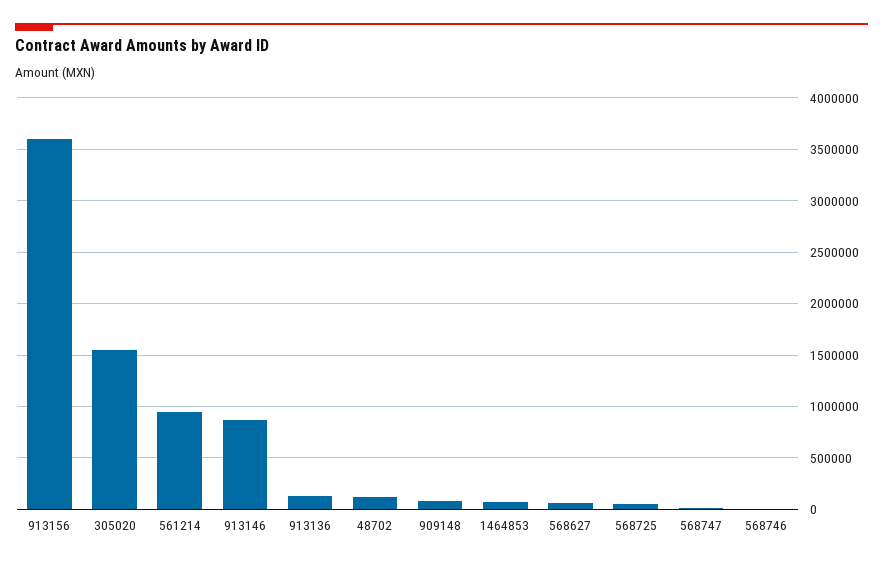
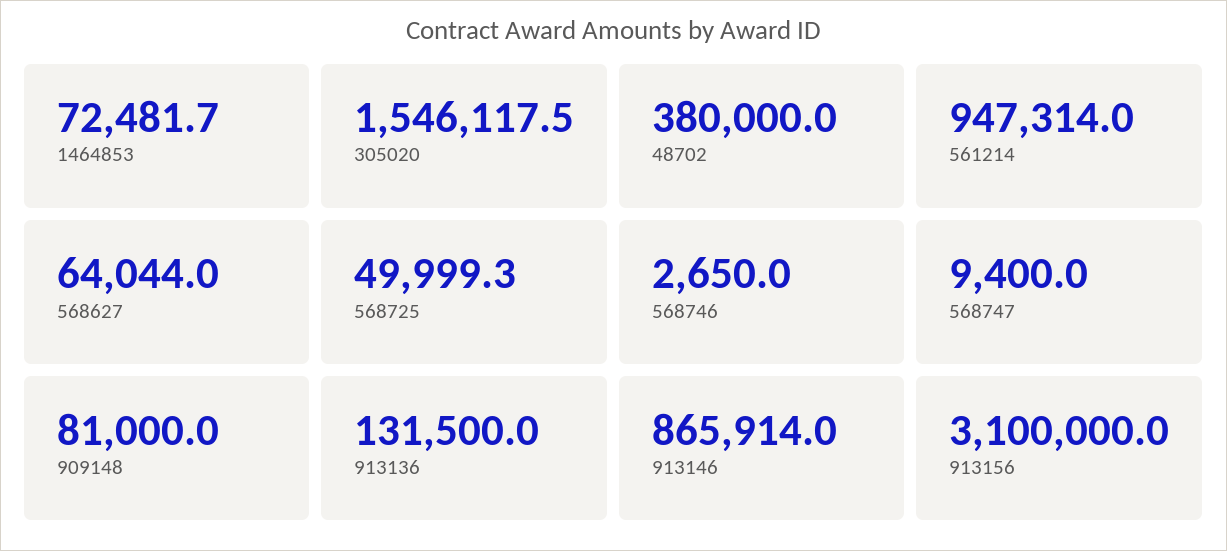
  {
-   "913156": 3600000,
+   "913156": 3100000,
    "305020": 1546117.5,
    "561214": 947314,
    "913146": 865914,
    "913136": 131500,
-   "48702": 100000,
+   "48702": 380000,
    "909148": 81000,
    "1464853": 72481.7,
    "568627": 64044,
    "568725": 49999.3,
    "568747": 9400,
    "568746": 2650
  }

